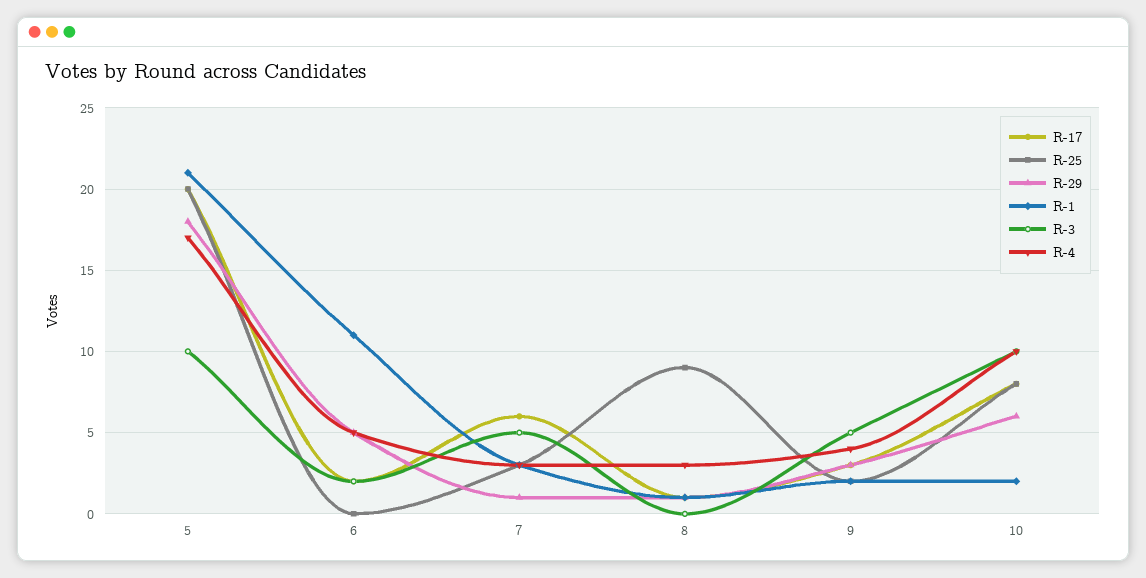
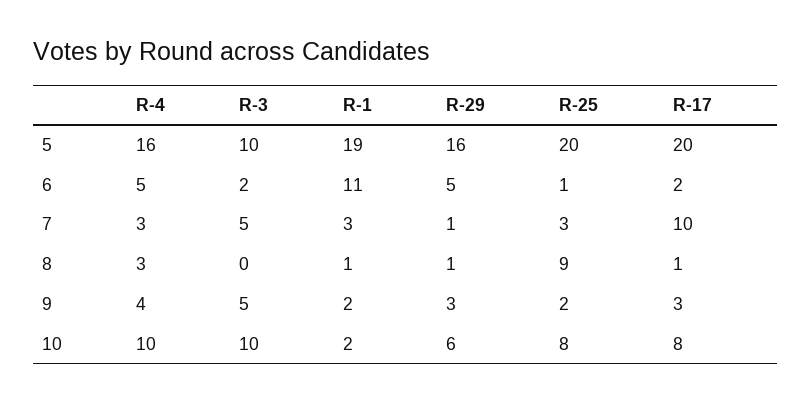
  {
    "R-17": {
      "5": 20,
      "6": 2,
-     "7": 6,
+     "7": 10,
      "8": 1,
      "9": 3,
      "10": 8
    },
    "R-25": {
      "5": 20,
-     "6": 0,
+     "6": 1,
      "7": 3,
      "8": 9,
      "9": 2,
      "10": 8
    },
    "R-29": {
-     "5": 18,
+     "5": 16,
      "6": 5,
      "7": 1,
      "8": 1,
      "9": 3,
      "10": 6
    },
    "R-1": {
-     "5": 21,
+     "5": 19,
      "6": 11,
      "7": 3,
      "8": 1,
      "9": 2,
      "10": 2
    },
    "R-3": {
      "5": 10,
      "6": 2,
      "7": 5,
      "8": 0,
      "9": 5,
      "10": 10
    },
    "R-4": {
-     "5": 17,
+     "5": 16,
      "6": 5,
      "7": 3,
      "8": 3,
      "9": 4,
      "10": 10
    }
  }

